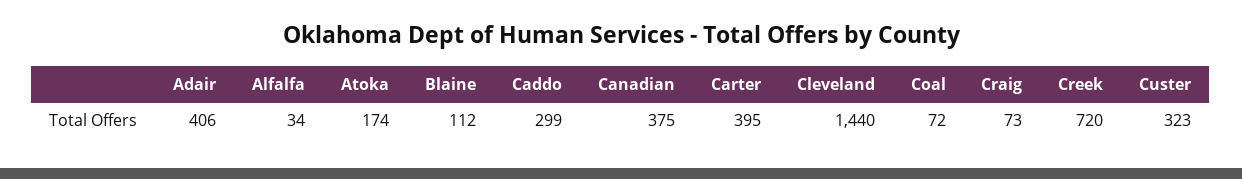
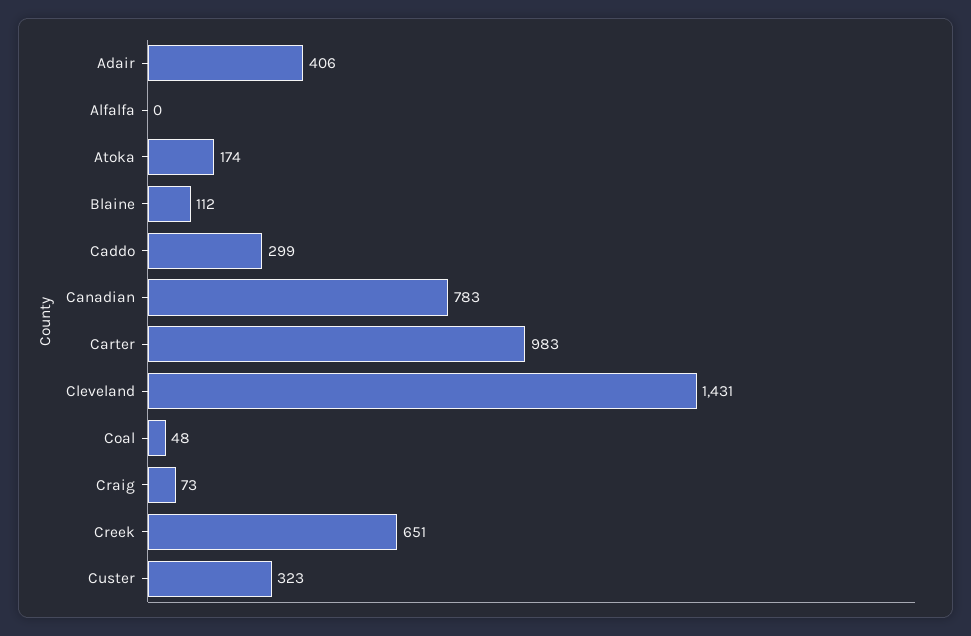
  {
    "Adair": 406,
-   "Alfalfa": 34,
+   "Alfalfa": 0,
    "Atoka": 174,
    "Blaine": 112,
    "Caddo": 299,
-   "Canadian": 375,
+   "Canadian": 783,
-   "Carter": 395,
+   "Carter": 983,
-   "Cleveland": 1440,
+   "Cleveland": 1431,
-   "Coal": 72,
+   "Coal": 48,
    "Craig": 73,
-   "Creek": 720,
+   "Creek": 651,
    "Custer": 323
  }

